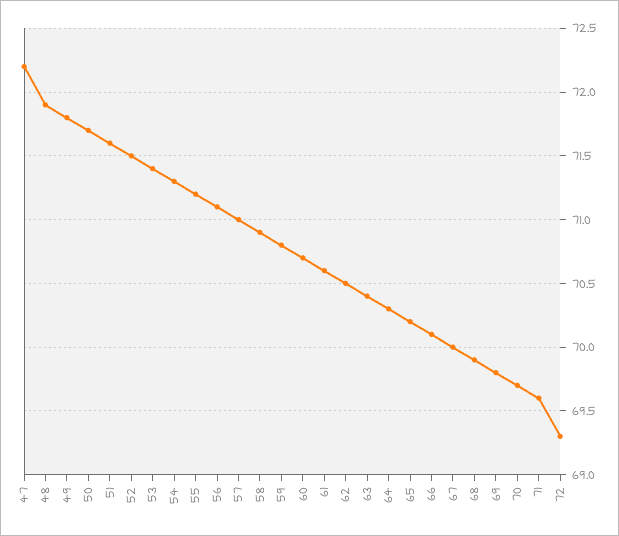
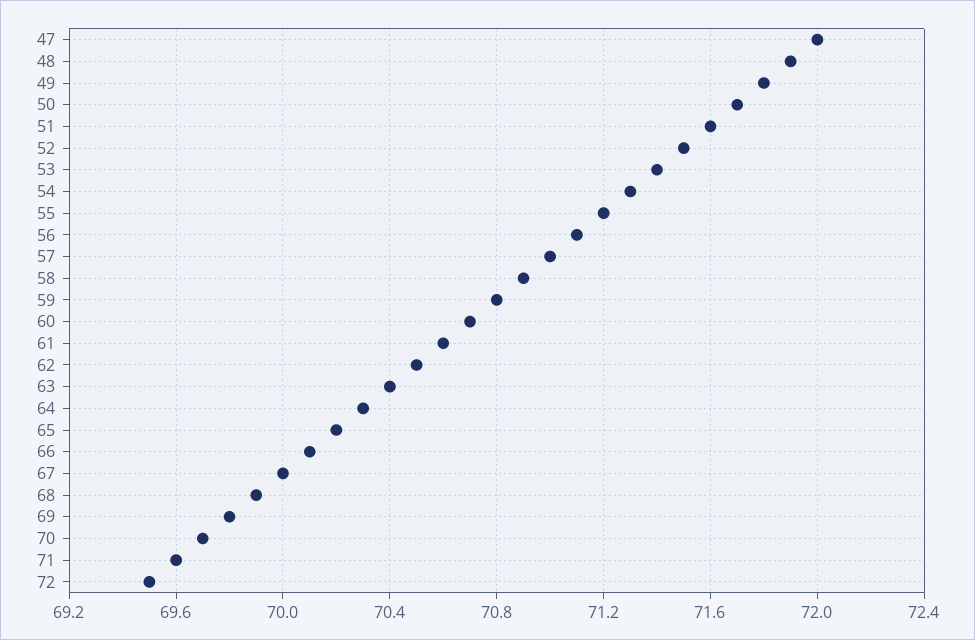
  {
-   "47": 72.2,
+   "47": 72,
    "48": 71.9,
    "49": 71.8,
    "50": 71.7,
    "51": 71.6,
    "52": 71.5,
    "53": 71.4,
    "54": 71.3,
    "55": 71.2,
    "56": 71.1,
    "57": 71,
    "58": 70.9,
    "59": 70.8,
    "60": 70.7,
    "61": 70.6,
    "62": 70.5,
    "63": 70.4,
    "64": 70.3,
    "65": 70.2,
    "66": 70.1,
    "67": 70,
    "68": 69.9,
    "69": 69.8,
    "70": 69.7,
    "71": 69.6,
-   "72": 69.3
+   "72": 69.5
  }

